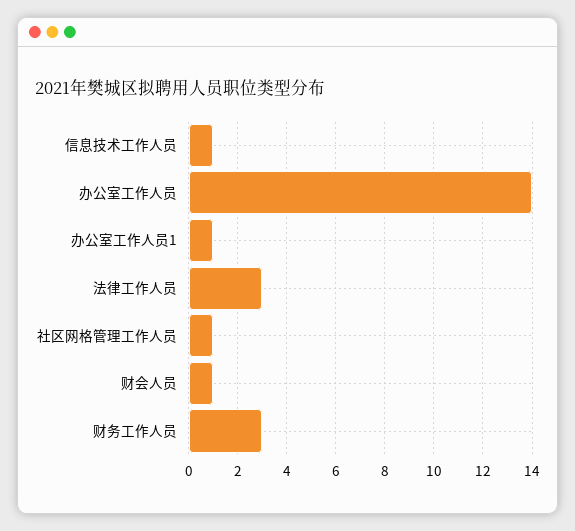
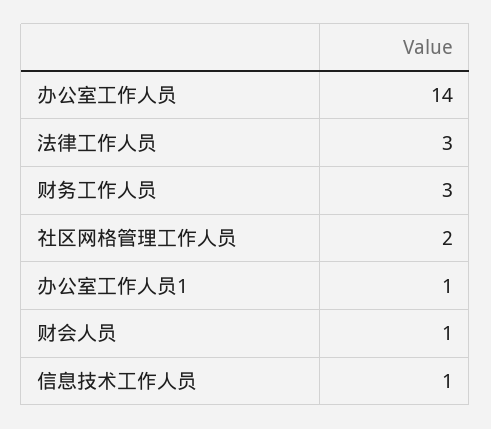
  {
    "信息技术工作人员": 1,
    "办公室工作人员": 14,
    "办公室工作人员1": 1,
    "法律工作人员": 3,
-   "社区网格管理工作人员": 1,
+   "社区网格管理工作人员": 2,
    "财会人员": 1,
    "财务工作人员": 3
  }

